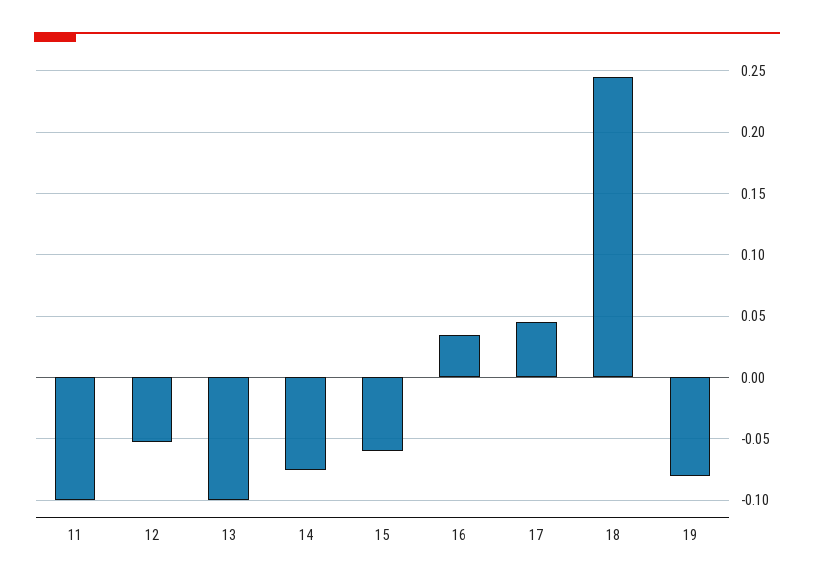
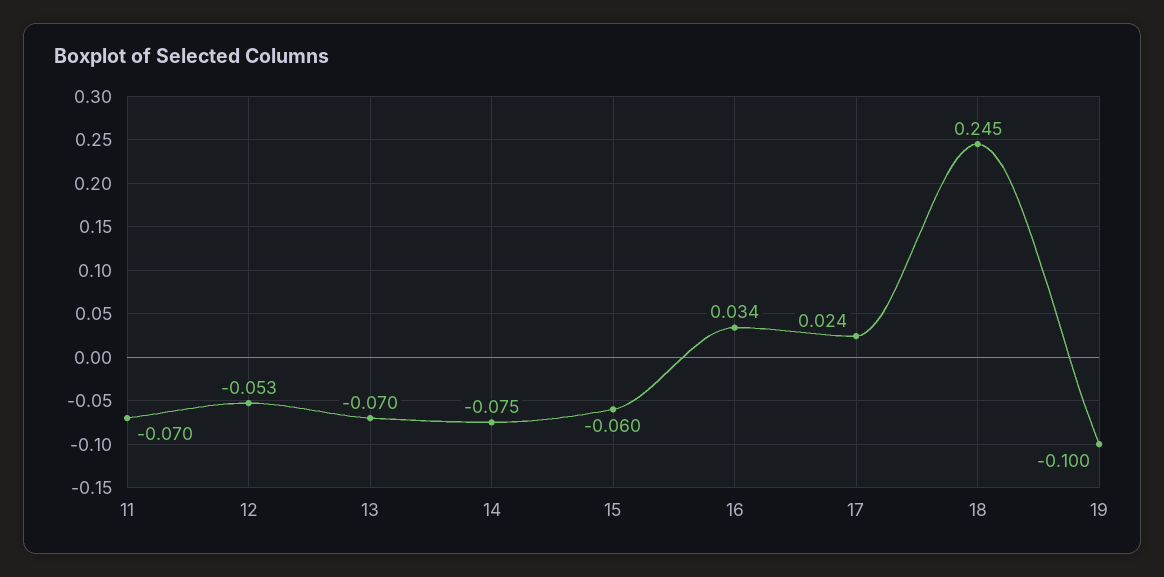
  {
-   "11": -0.1,
+   "11": -0.07,
    "12": -0.053,
-   "13": -0.1,
+   "13": -0.07,
    "14": -0.075,
    "15": -0.06,
    "16": 0.034,
-   "17": 0.045,
+   "17": 0.024,
    "18": 0.245,
-   "19": -0.08
+   "19": -0.1
  }

